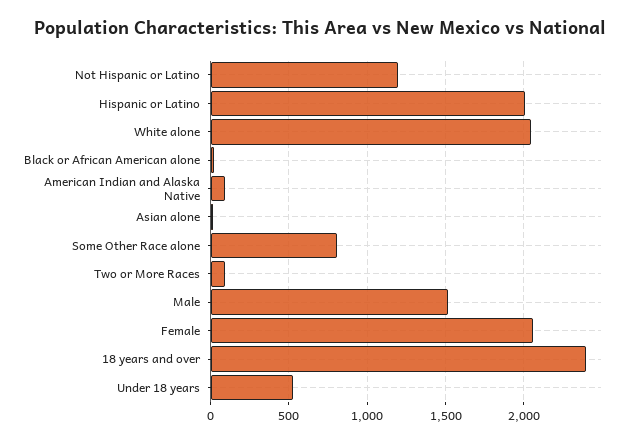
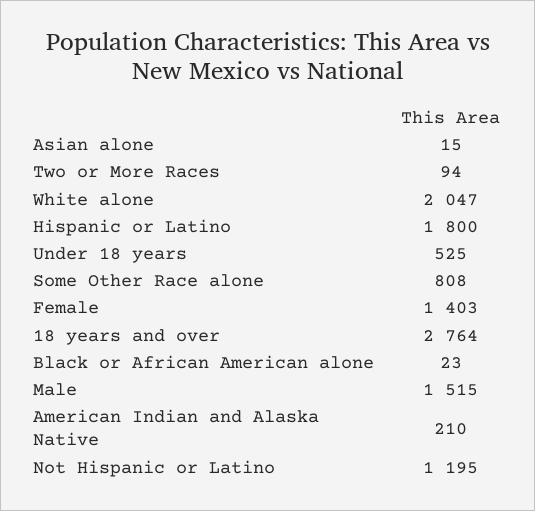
  {
    "Not Hispanic or Latino": 1195,
-   "Hispanic or Latino": 2000,
+   "Hispanic or Latino": 1800,
    "White alone": 2047,
    "Black or African American alone": 23,
-   "American Indian and Alaska Native": 100,
+   "American Indian and Alaska Native": 210,
    "Asian alone": 15,
    "Some Other Race alone": 808,
    "Two or More Races": 94,
    "Male": 1515,
-   "Female": 2050,
+   "Female": 1403,
-   "18 years and over": 2400,
+   "18 years and over": 2764,
    "Under 18 years": 525
  }

